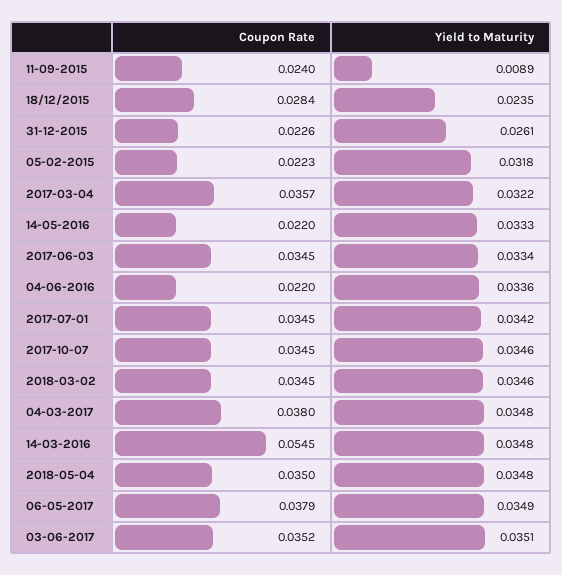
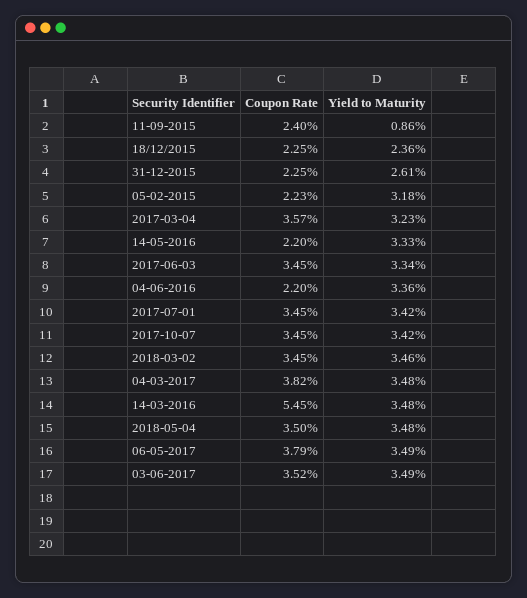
  {
    "Coupon Rate": {
      "11-09-2015": 0.024,
-     "18/12/2015": 0.0284,
+     "18/12/2015": 0.0225,
-     "31-12-2015": 0.0226,
+     "31-12-2015": 0.0225,
      "05-02-2015": 0.0223,
      "2017-03-04": 0.0357,
      "14-05-2016": 0.022,
      "2017-06-03": 0.0345,
      "04-06-2016": 0.022,
      "2017-07-01": 0.0345,
      "2017-10-07": 0.0345,
      "2018-03-02": 0.0345,
-     "04-03-2017": 0.038,
+     "04-03-2017": 0.0382,
      "14-03-2016": 0.0545,
      "2018-05-04": 0.035,
      "06-05-2017": 0.0379,
      "03-06-2017": 0.0352
    },
    "Yield to Maturity": {
-     "11-09-2015": 0.0089,
+     "11-09-2015": 0.0086,
-     "18/12/2015": 0.0235,
+     "18/12/2015": 0.0236,
      "31-12-2015": 0.0261,
      "05-02-2015": 0.0318,
-     "2017-03-04": 0.0322,
+     "2017-03-04": 0.0323,
      "14-05-2016": 0.0333,
      "2017-06-03": 0.0334,
      "04-06-2016": 0.0336,
      "2017-07-01": 0.0342,
-     "2017-10-07": 0.0346,
+     "2017-10-07": 0.0342,
      "2018-03-02": 0.0346,
      "04-03-2017": 0.0348,
      "14-03-2016": 0.0348,
      "2018-05-04": 0.0348,
      "06-05-2017": 0.0349,
-     "03-06-2017": 0.0351
+     "03-06-2017": 0.0349
    }
  }

